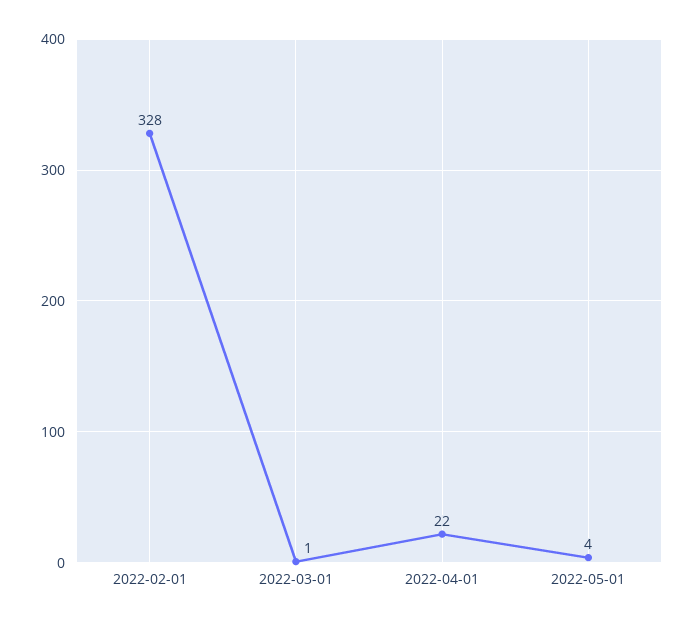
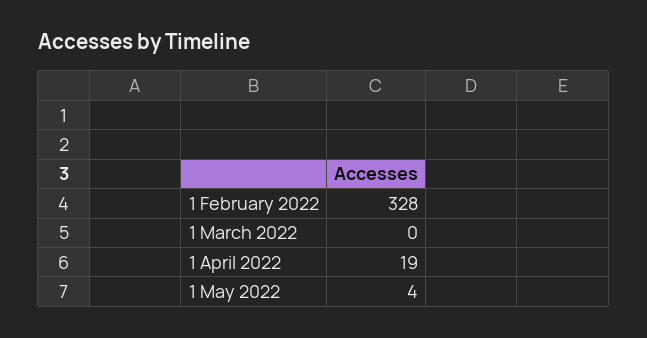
  {
    "2022-02-01": 328,
-   "2022-03-01": 1,
+   "2022-03-01": 0,
-   "2022-04-01": 22,
+   "2022-04-01": 19,
    "2022-05-01": 4
  }

